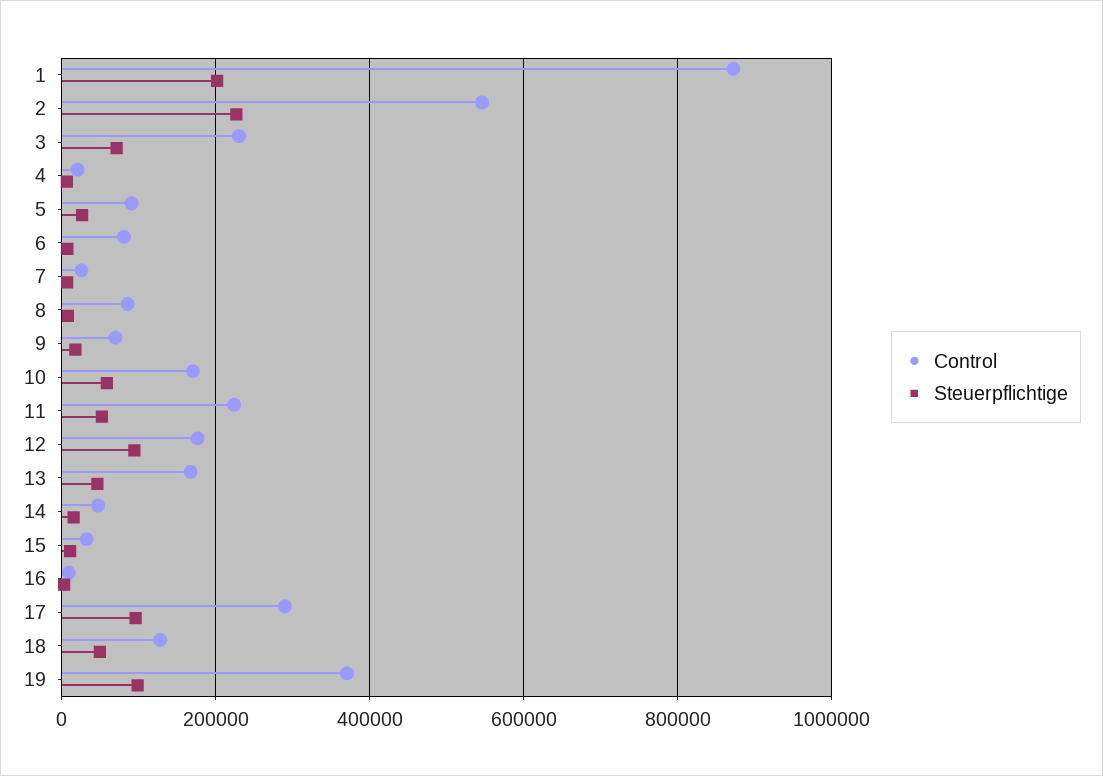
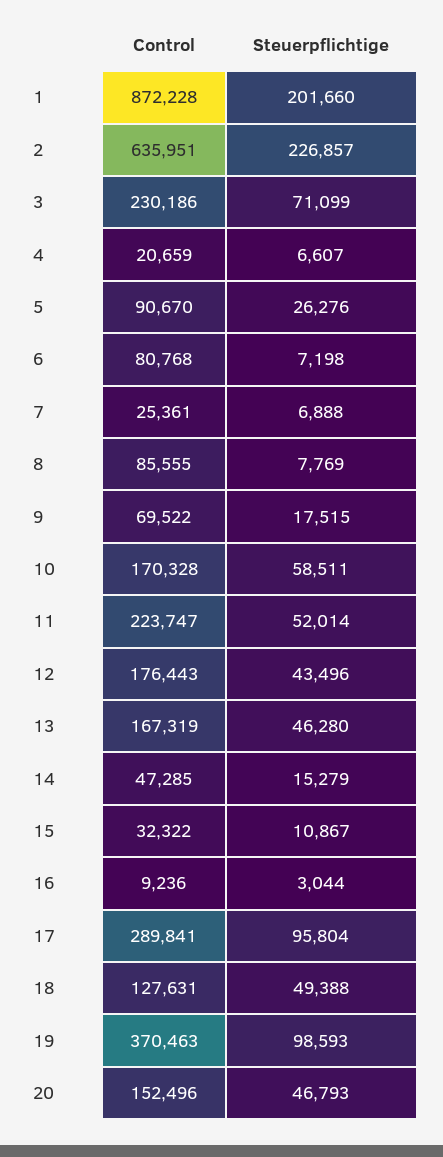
  {
    "Control": {
      "1": 872228,
-     "2": 540000,
+     "2": 635951,
      "3": 230186,
      "4": 20659,
      "5": 90670,
      "6": 80768,
      "7": 25361,
      "8": 85555,
      "9": 69522,
      "10": 170328,
      "11": 223747,
      "12": 176443,
      "13": 167319,
      "14": 47285,
      "15": 32322,
      "16": 9236,
      "17": 289841,
      "18": 127631,
-     "19": 370463
+     "19": 370463,
+     "20": 152496
    },
    "Steuerpflichtige": {
      "1": 201660,
      "2": 226857,
      "3": 71099,
      "4": 6607,
      "5": 26276,
      "6": 7198,
      "7": 6888,
      "8": 7769,
      "9": 17515,
      "10": 58511,
      "11": 52014,
-     "12": 100000,
+     "12": 43496,
      "13": 46280,
      "14": 15279,
      "15": 10867,
      "16": 3044,
      "17": 95804,
      "18": 49388,
-     "19": 98593
+     "19": 98593,
+     "20": 46793
    }
  }

